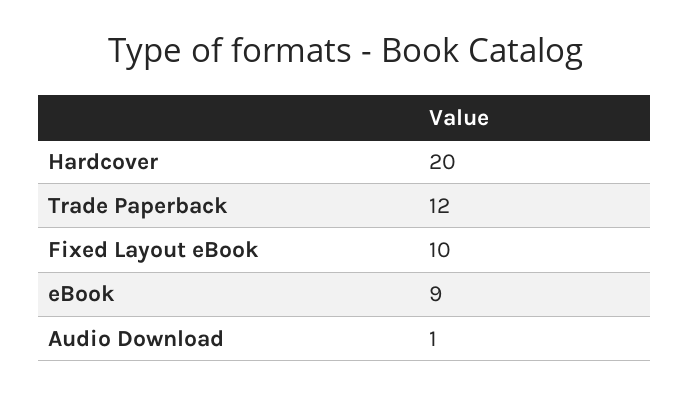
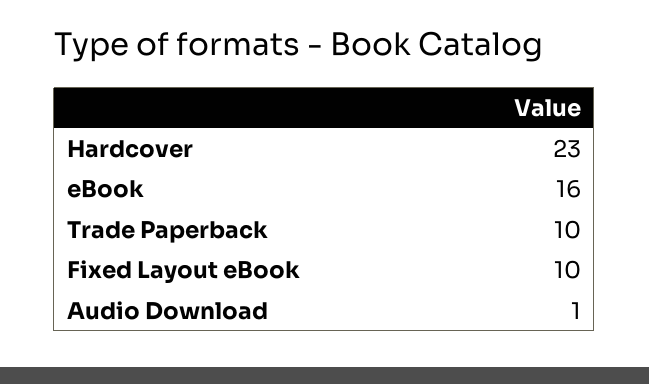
  {
-   "Hardcover": 20,
+   "Hardcover": 23,
-   "Trade Paperback": 12,
+   "Trade Paperback": 10,
    "Fixed Layout eBook": 10,
-   "eBook": 9,
+   "eBook": 16,
    "Audio Download": 1
  }

